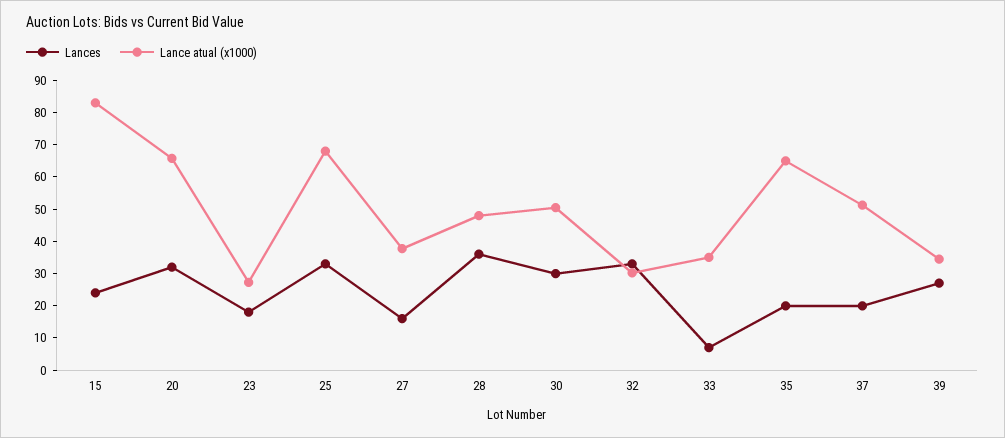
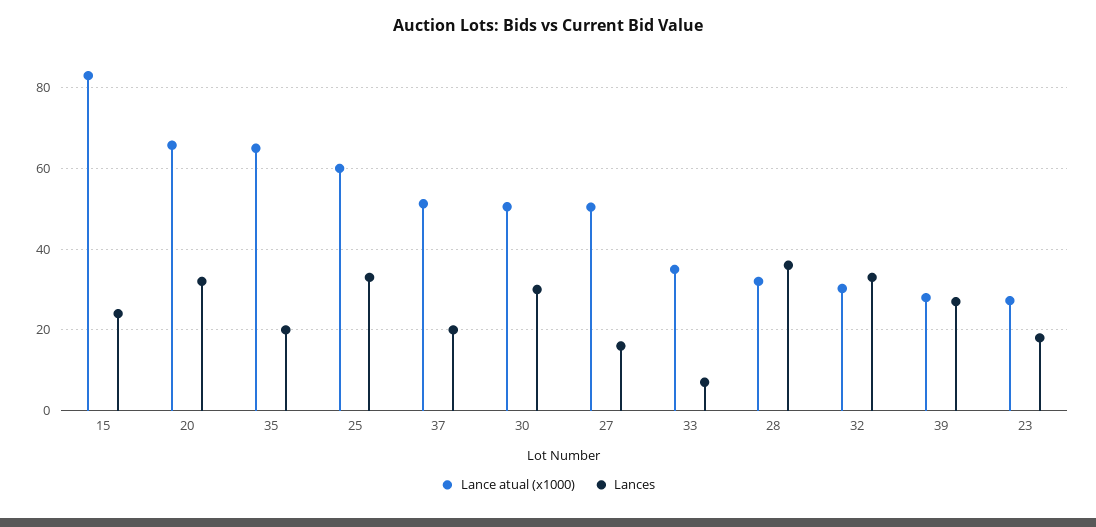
  {
    "Lances": {
      "15": 24,
      "20": 32,
      "23": 18,
      "25": 34,
      "27": 16,
      "28": 36,
      "30": 30,
      "32": 34,
      "33": 8,
      "35": 20,
      "37": 20,
      "39": 28
    },
    "Lance atual (x1000)": {
      "15": 84,
      "20": 66,
      "23": 28,
-     "25": 67.5,
+     "25": 60,
-     "27": 37.5,
+     "27": 50,
-     "28": 47.5,
+     "28": 32,
      "30": 50,
      "32": 30,
      "33": 36,
      "35": 66,
      "37": 52,
-     "39": 35
+     "39": 28
    }
  }

